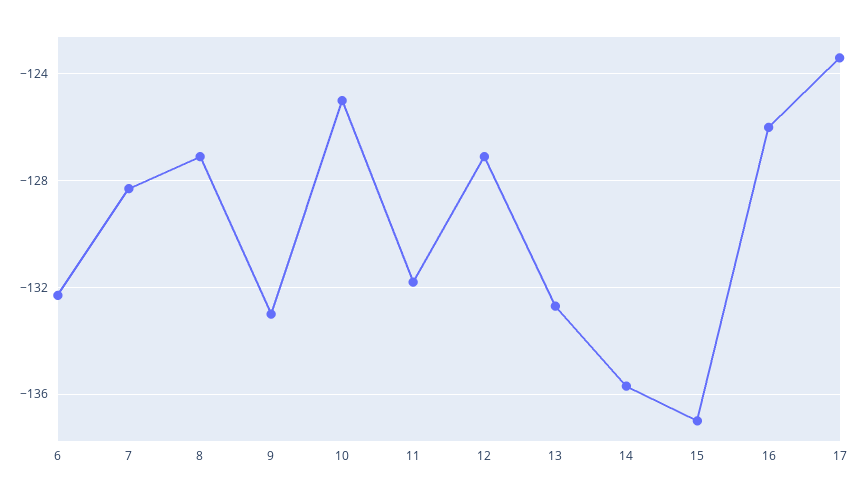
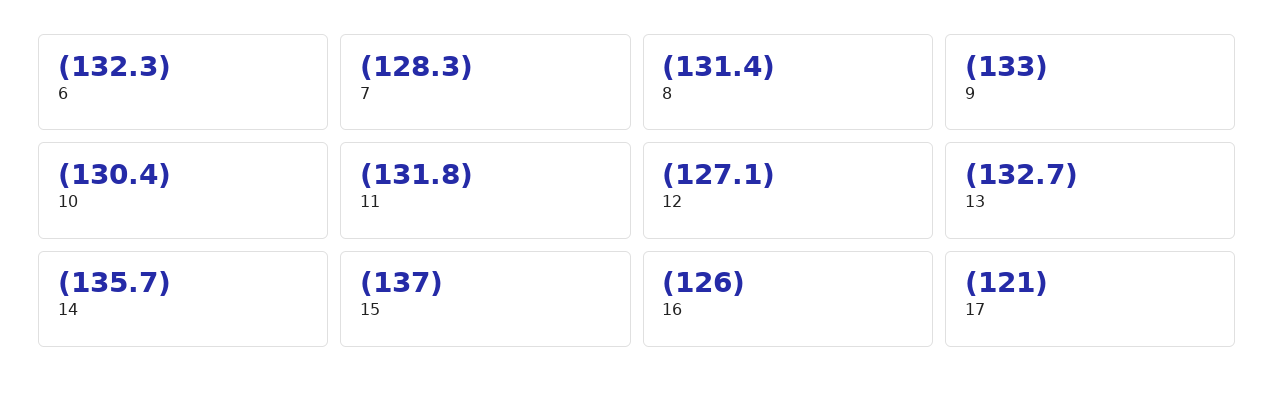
  {
    "6": -132.3,
    "7": -128.3,
-   "8": -127,
+   "8": -131.4,
    "9": -133,
-   "10": -125,
+   "10": -130.4,
    "11": -131.8,
    "12": -127.1,
    "13": -132.7,
    "14": -135.7,
    "15": -137,
    "16": -126,
-   "17": -123.5
+   "17": -121
  }

